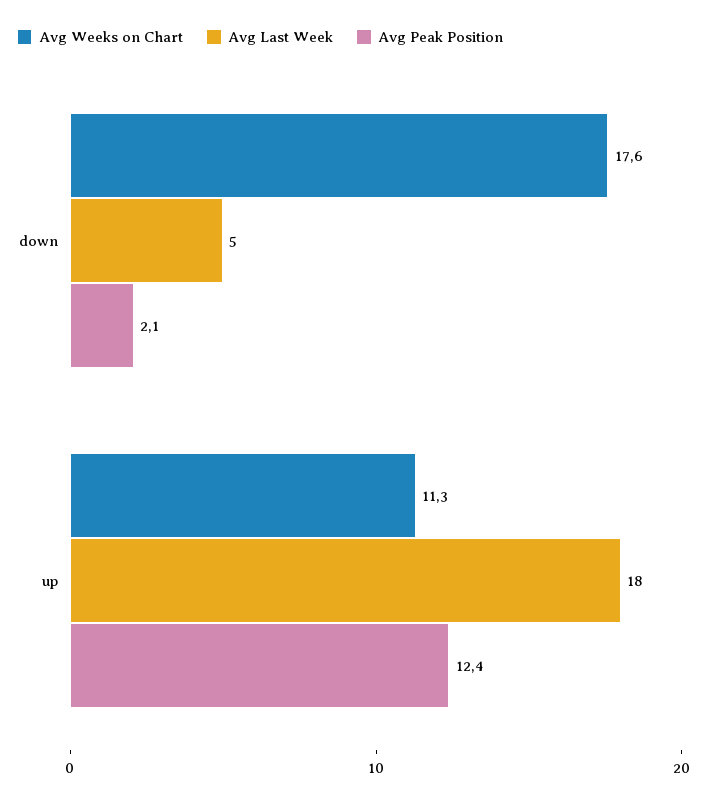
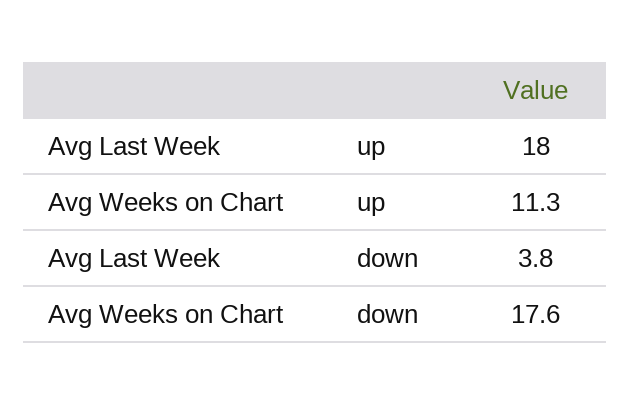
  {
    "Avg Weeks on Chart": {
      "down": 17.6,
      "up": 11.3
    },
    "Avg Last Week": {
-     "down": 5,
+     "down": 3.8,
      "up": 18
-   },
+   }
-   "Avg Peak Position": {
-     "down": 2.1,
-     "up": 12.4
-   }
  }

